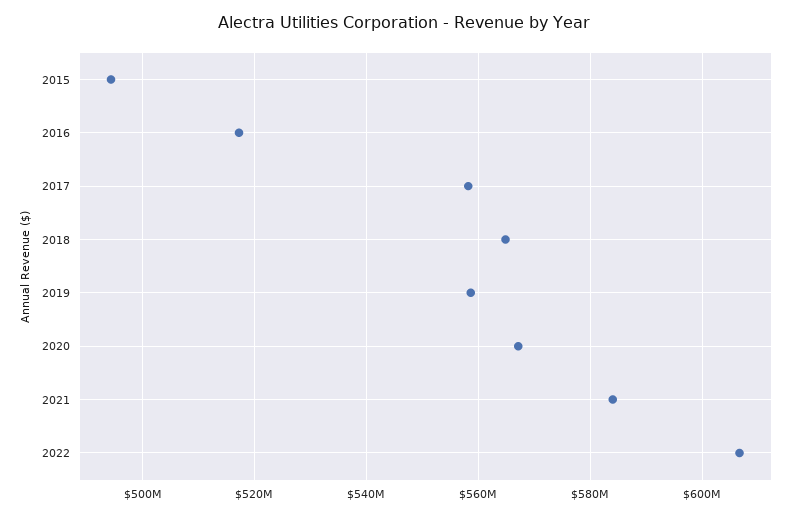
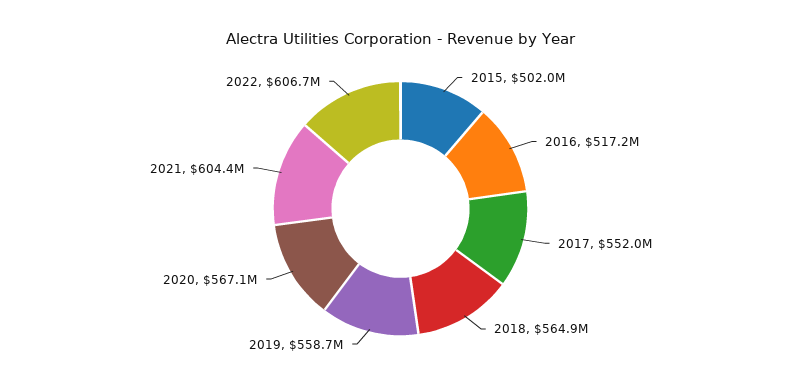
  {
-   "2015": 494000000,
+   "2015": 502000000,
    "2016": 517200000,
-   "2017": 558000000,
+   "2017": 552000000,
    "2018": 564900000,
    "2019": 558700000,
    "2020": 567100000,
-   "2021": 584000000,
+   "2021": 604400000,
    "2022": 606700000
  }

